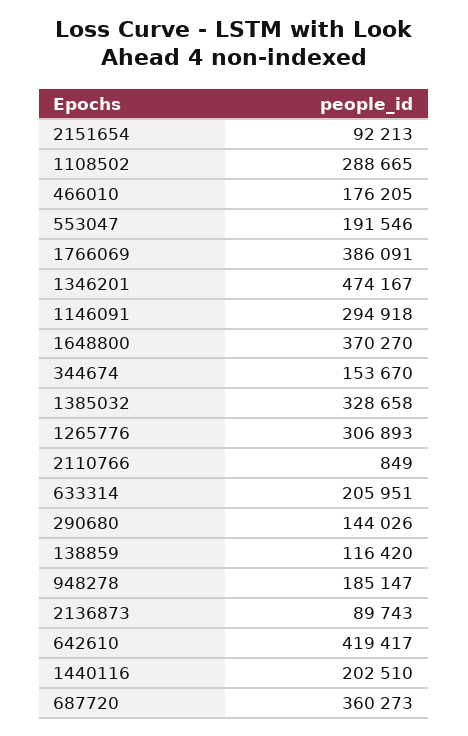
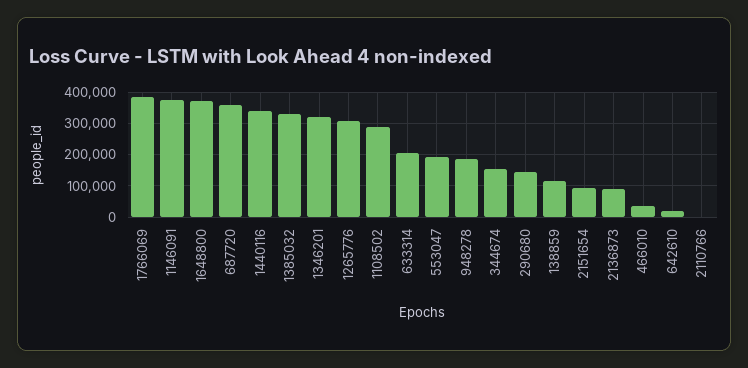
  {
    "2151654": 92213,
    "1108502": 288665,
-   "466010": 176205,
+   "466010": 40000,
    "553047": 191546,
    "1766069": 386091,
-   "1346201": 474167,
+   "1346201": 320000,
-   "1146091": 294918,
+   "1146091": 380000,
    "1648800": 370270,
    "344674": 153670,
    "1385032": 328658,
    "1265776": 306893,
    "2110766": 849,
    "633314": 205951,
    "290680": 144026,
    "138859": 116420,
    "948278": 185147,
    "2136873": 89743,
-   "642610": 419417,
+   "642610": 20000,
-   "1440116": 202510,
+   "1440116": 340000,
    "687720": 360273
  }

